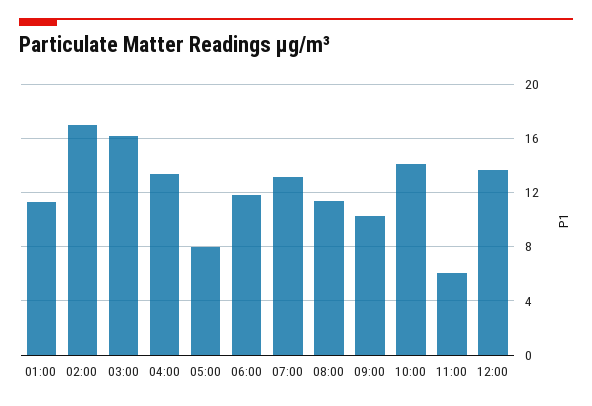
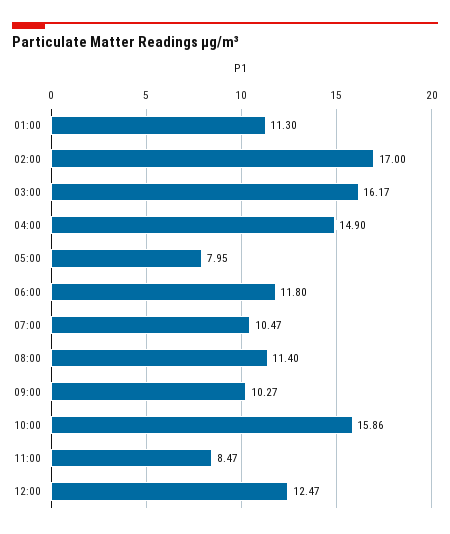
  {
    "01:00": 11.3,
    "02:00": 17,
    "03:00": 16.17,
-   "04:00": 13.5,
+   "04:00": 14.9,
    "05:00": 7.95,
    "06:00": 11.8,
-   "07:00": 13,
+   "07:00": 10.47,
    "08:00": 11.4,
    "09:00": 10.27,
-   "10:00": 14,
+   "10:00": 15.86,
-   "11:00": 6,
+   "11:00": 8.47,
-   "12:00": 13.5
+   "12:00": 12.47
  }

